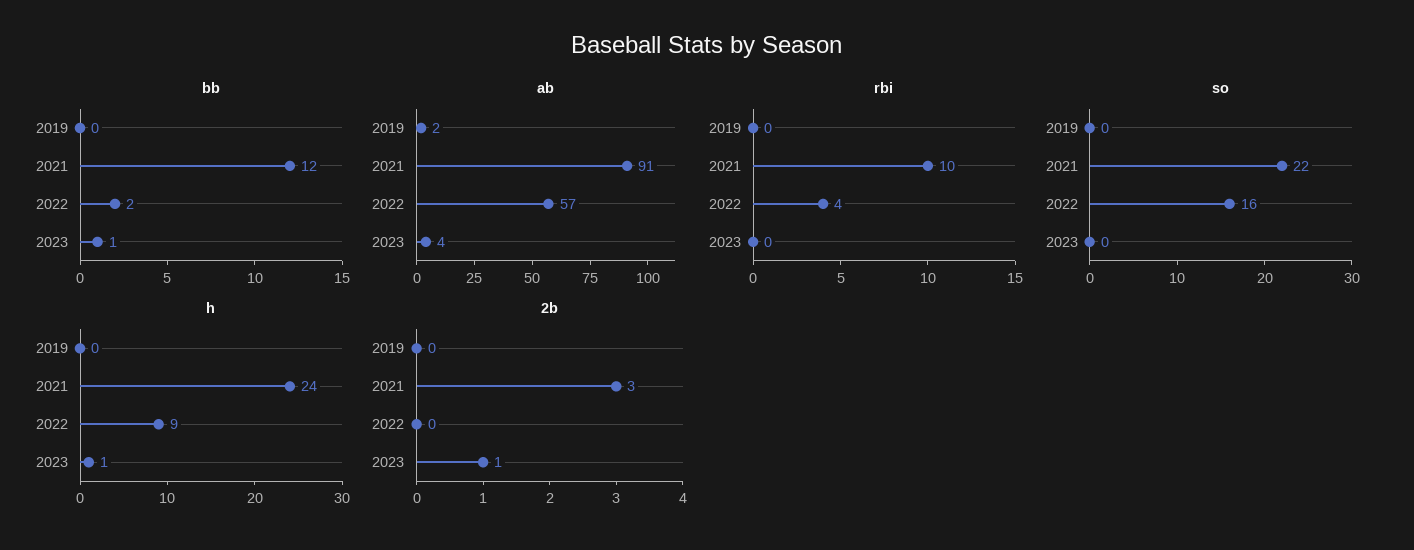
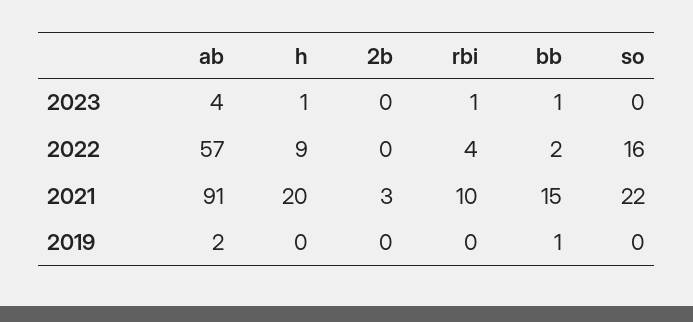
  {
    "bb": {
-     "2019": 0,
+     "2019": 1,
-     "2021": 12,
+     "2021": 15,
      "2022": 2,
      "2023": 1
    },
    "ab": {
      "2019": 2,
      "2021": 91,
      "2022": 57,
      "2023": 4
    },
    "rbi": {
      "2019": 0,
      "2021": 10,
      "2022": 4,
-     "2023": 0
+     "2023": 1
    },
    "so": {
      "2019": 0,
      "2021": 22,
      "2022": 16,
      "2023": 0
    },
    "h": {
      "2019": 0,
-     "2021": 24,
+     "2021": 20,
      "2022": 9,
      "2023": 1
    },
    "2b": {
      "2019": 0,
      "2021": 3,
      "2022": 0,
-     "2023": 1
+     "2023": 0
    }
  }

